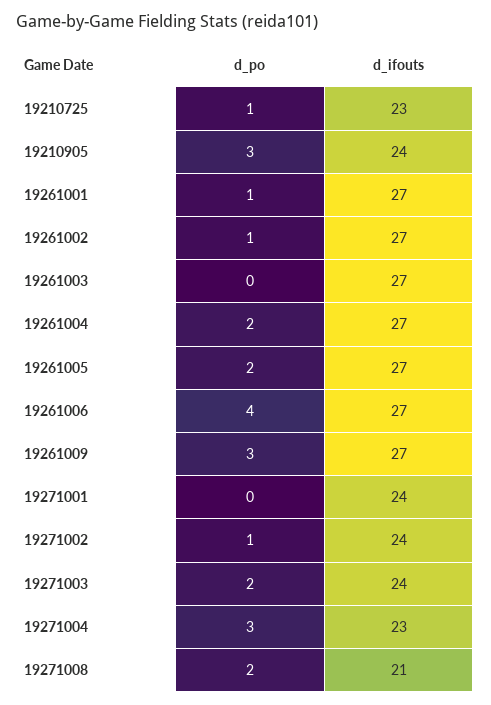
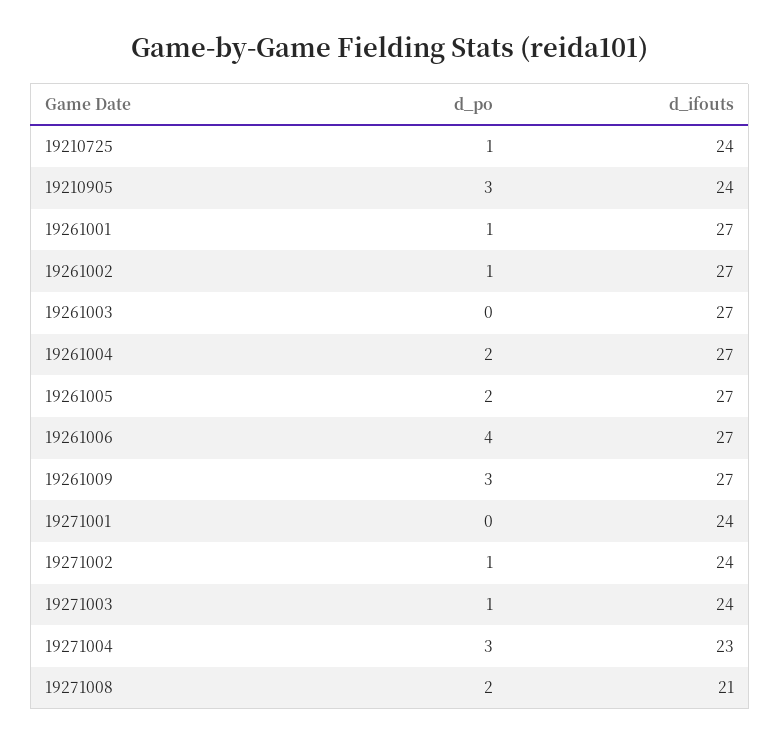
  {
    "d_po": {
      "19210725": 1,
      "19210905": 3,
      "19261001": 1,
      "19261002": 1,
      "19261003": 0,
      "19261004": 2,
      "19261005": 2,
      "19261006": 4,
      "19261009": 3,
      "19271001": 0,
      "19271002": 1,
-     "19271003": 2,
+     "19271003": 1,
      "19271004": 3,
      "19271008": 2
    },
    "d_ifouts": {
-     "19210725": 23,
+     "19210725": 24,
      "19210905": 24,
      "19261001": 27,
      "19261002": 27,
      "19261003": 27,
      "19261004": 27,
      "19261005": 27,
      "19261006": 27,
      "19261009": 27,
      "19271001": 24,
      "19271002": 24,
      "19271003": 24,
      "19271004": 23,
      "19271008": 21
    }
  }

